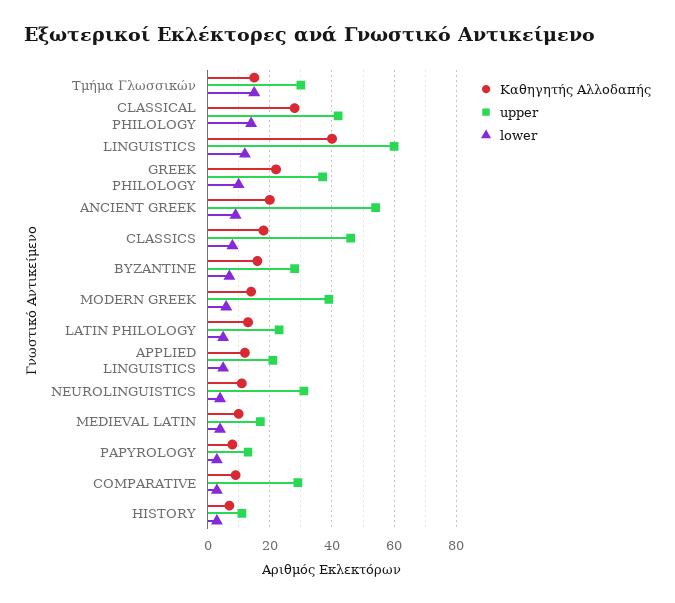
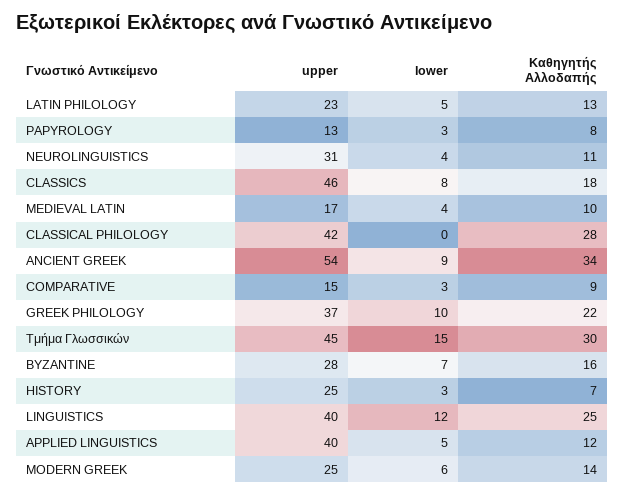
  {
    "Καθηγητής Αλλοδαπής": {
-     "Τμήμα Γλωσσικών": 15,
+     "Τμήμα Γλωσσικών": 30,
      "CLASSICAL PHILOLOGY": 28,
-     "LINGUISTICS": 40,
+     "LINGUISTICS": 25,
      "GREEK PHILOLOGY": 22,
-     "ANCIENT GREEK": 20,
+     "ANCIENT GREEK": 34,
      "CLASSICS": 18,
      "BYZANTINE": 16,
      "MODERN GREEK": 14,
      "LATIN PHILOLOGY": 13,
      "APPLIED LINGUISTICS": 12,
      "NEUROLINGUISTICS": 11,
      "MEDIEVAL LATIN": 10,
      "PAPYROLOGY": 8,
      "COMPARATIVE": 9,
      "HISTORY": 7
    },
    "upper": {
-     "Τμήμα Γλωσσικών": 30,
+     "Τμήμα Γλωσσικών": 45,
      "CLASSICAL PHILOLOGY": 42,
-     "LINGUISTICS": 60,
+     "LINGUISTICS": 40,
      "GREEK PHILOLOGY": 37,
      "ANCIENT GREEK": 54,
      "CLASSICS": 46,
      "BYZANTINE": 28,
-     "MODERN GREEK": 40,
+     "MODERN GREEK": 25,
      "LATIN PHILOLOGY": 23,
-     "APPLIED LINGUISTICS": 20,
+     "APPLIED LINGUISTICS": 40,
      "NEUROLINGUISTICS": 31,
      "MEDIEVAL LATIN": 17,
      "PAPYROLOGY": 13,
-     "COMPARATIVE": 30,
+     "COMPARATIVE": 15,
-     "HISTORY": 10
+     "HISTORY": 25
    },
    "lower": {
      "Τμήμα Γλωσσικών": 15,
-     "CLASSICAL PHILOLOGY": 15,
+     "CLASSICAL PHILOLOGY": 0,
      "LINGUISTICS": 12,
      "GREEK PHILOLOGY": 10,
      "ANCIENT GREEK": 9,
      "CLASSICS": 8,
      "BYZANTINE": 7,
      "MODERN GREEK": 6,
      "LATIN PHILOLOGY": 5,
      "APPLIED LINGUISTICS": 5,
      "NEUROLINGUISTICS": 4,
      "MEDIEVAL LATIN": 4,
      "PAPYROLOGY": 3,
      "COMPARATIVE": 3,
      "HISTORY": 3
    }
  }

